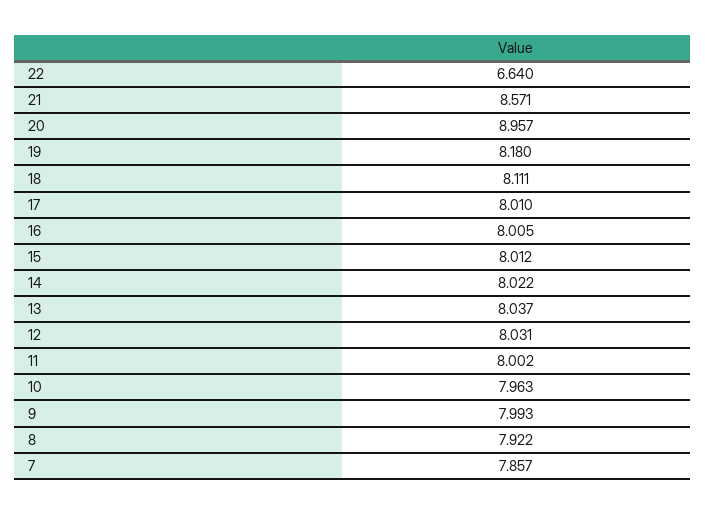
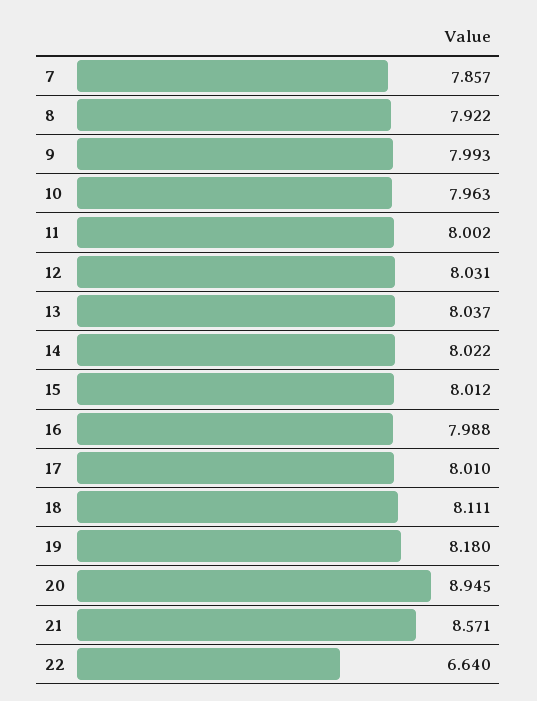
  {
    "22": 6.64,
    "21": 8.571,
-   "20": 8.957,
+   "20": 8.945,
    "19": 8.18,
    "18": 8.111,
    "17": 8.01,
-   "16": 8.005,
+   "16": 7.988,
    "15": 8.012,
    "14": 8.022,
    "13": 8.037,
    "12": 8.031,
    "11": 8.002,
    "10": 7.963,
    "9": 7.993,
    "8": 7.922,
    "7": 7.857
  }

